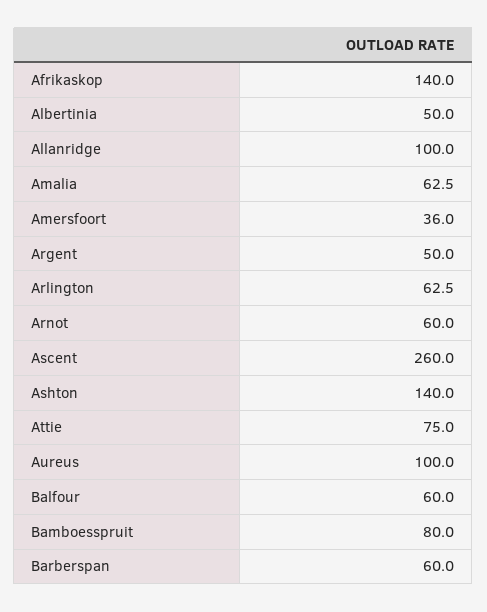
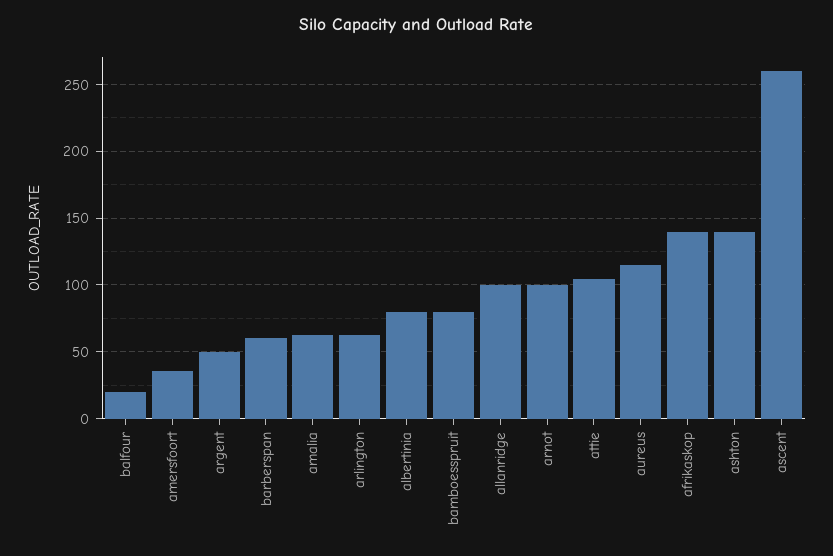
  {
    "Afrikaskop": 140,
-   "Albertinia": 50,
+   "Albertinia": 80,
    "Allanridge": 100,
    "Amalia": 62.5,
    "Amersfoort": 36,
    "Argent": 50,
    "Arlington": 62.5,
-   "Arnot": 60,
+   "Arnot": 100,
    "Ascent": 260,
    "Ashton": 140,
-   "Attie": 75,
+   "Attie": 105,
-   "Aureus": 100,
+   "Aureus": 115,
-   "Balfour": 60,
+   "Balfour": 20,
    "Bamboesspruit": 80,
    "Barberspan": 60
  }

